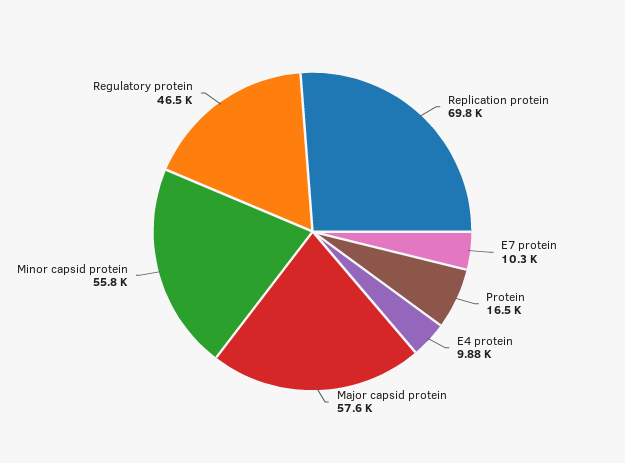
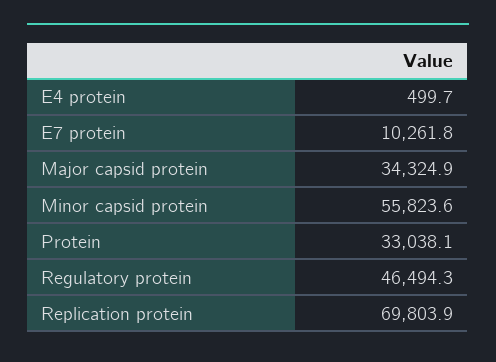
  {
    "Replication protein": 69803.9,
    "E7 protein": 10261.8,
-   "Protein": 16500,
+   "Protein": 33038.1,
-   "E4 protein": 9880,
+   "E4 protein": 499.7,
-   "Major capsid protein": 57600,
+   "Major capsid protein": 34324.9,
    "Minor capsid protein": 55823.6,
    "Regulatory protein": 46494.3
  }

